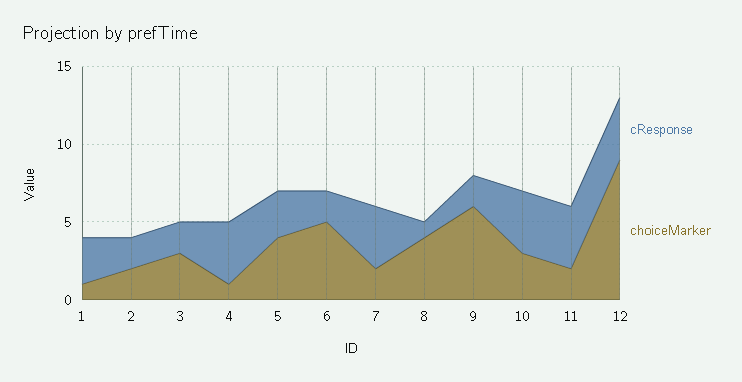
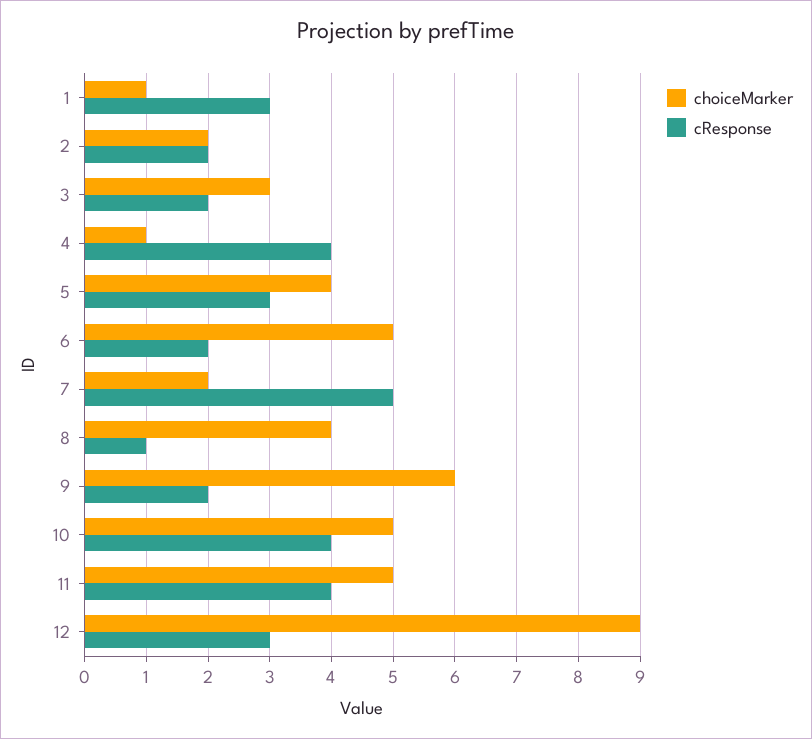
  {
    "cResponse": {
      "1": 3,
      "2": 2,
      "3": 2,
      "4": 4,
      "5": 3,
      "6": 2,
-     "7": 4,
+     "7": 5,
      "8": 1,
      "9": 2,
      "10": 4,
      "11": 4,
-     "12": 4
+     "12": 3
    },
    "choiceMarker": {
      "1": 1,
      "2": 2,
      "3": 3,
      "4": 1,
      "5": 4,
      "6": 5,
      "7": 2,
      "8": 4,
      "9": 6,
-     "10": 3,
+     "10": 5,
-     "11": 2,
+     "11": 5,
      "12": 9
    }
  }

